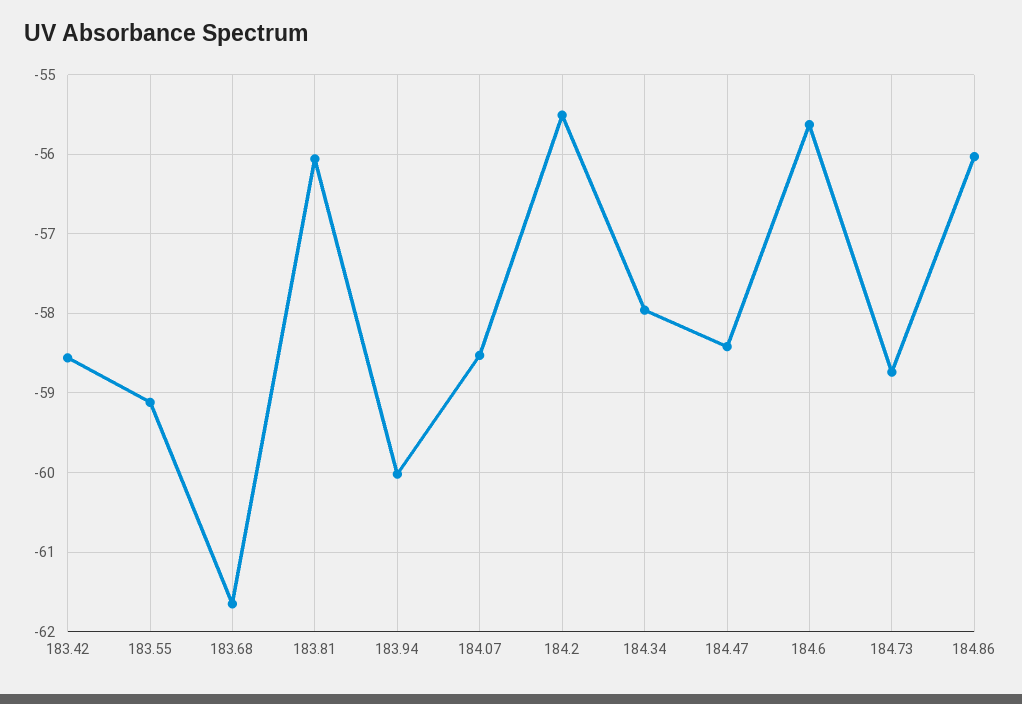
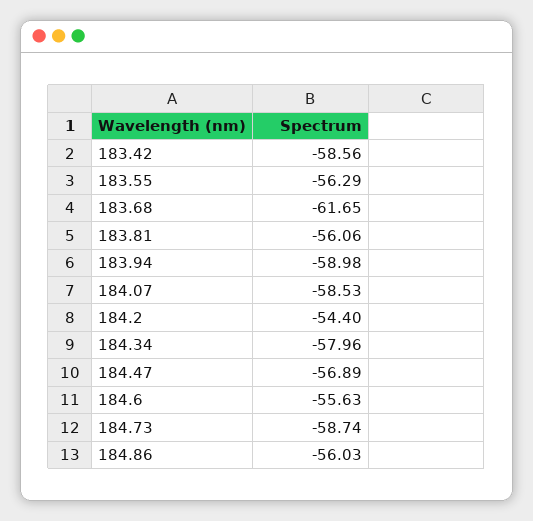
  {
    "183.42": -58.56,
-   "183.55": -59.1,
+   "183.55": -56.29,
    "183.68": -61.65,
    "183.81": -56.06,
-   "183.94": -60,
+   "183.94": -58.98,
    "184.07": -58.53,
-   "184.2": -55.5,
+   "184.2": -54.4,
    "184.34": -57.96,
-   "184.47": -58.4,
+   "184.47": -56.89,
    "184.6": -55.63,
    "184.73": -58.74,
    "184.86": -56.03
  }

